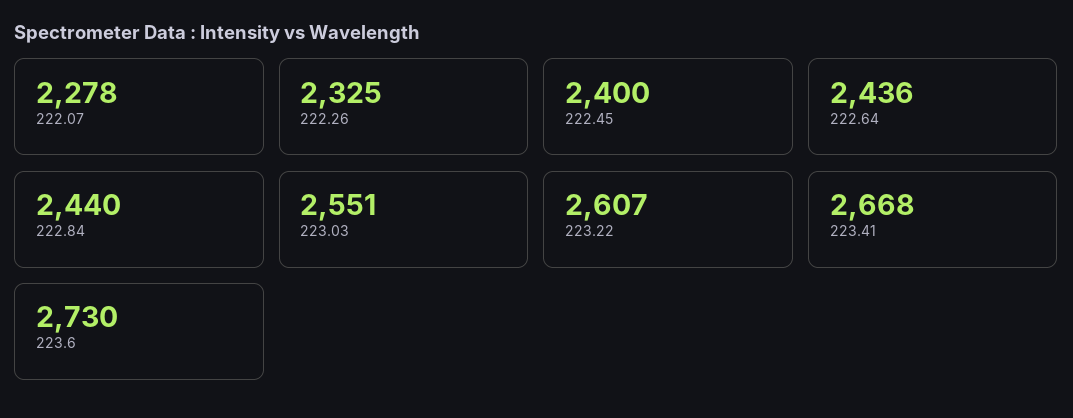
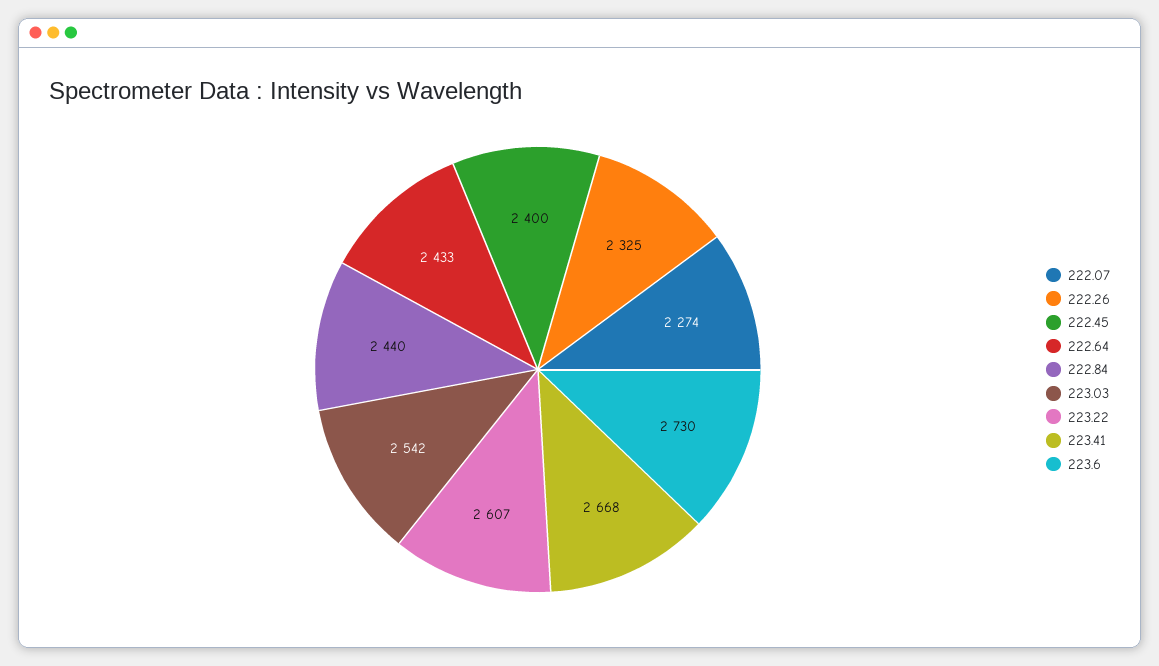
  {
-   "222.07": 2278,
+   "222.07": 2274,
    "222.26": 2325,
    "222.45": 2400,
-   "222.64": 2436,
+   "222.64": 2433,
    "222.84": 2440,
-   "223.03": 2551,
+   "223.03": 2542,
    "223.22": 2607,
    "223.41": 2668,
    "223.6": 2730
  }

